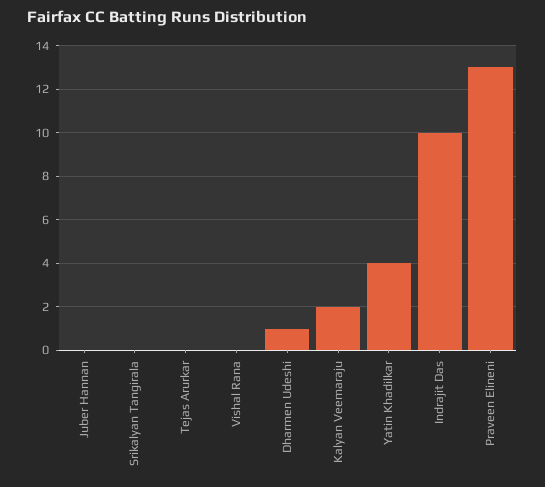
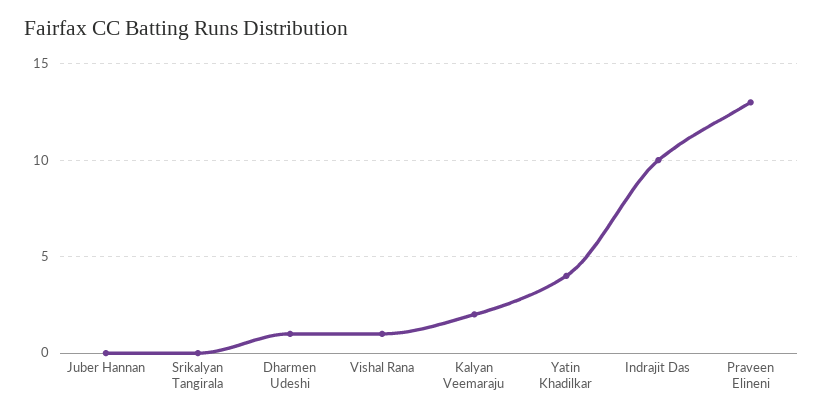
  {
    "Juber Hannan": 0,
    "Srikalyan Tangirala": 0,
-   "Tejas Arurkar": 0,
-   "Vishal Rana": 0,
+   "Vishal Rana": 1,
    "Dharmen Udeshi": 1,
    "Kalyan Veemaraju": 2,
    "Yatin Khadilkar": 4,
    "Indrajit Das": 10,
    "Praveen Elineni": 13
  }

